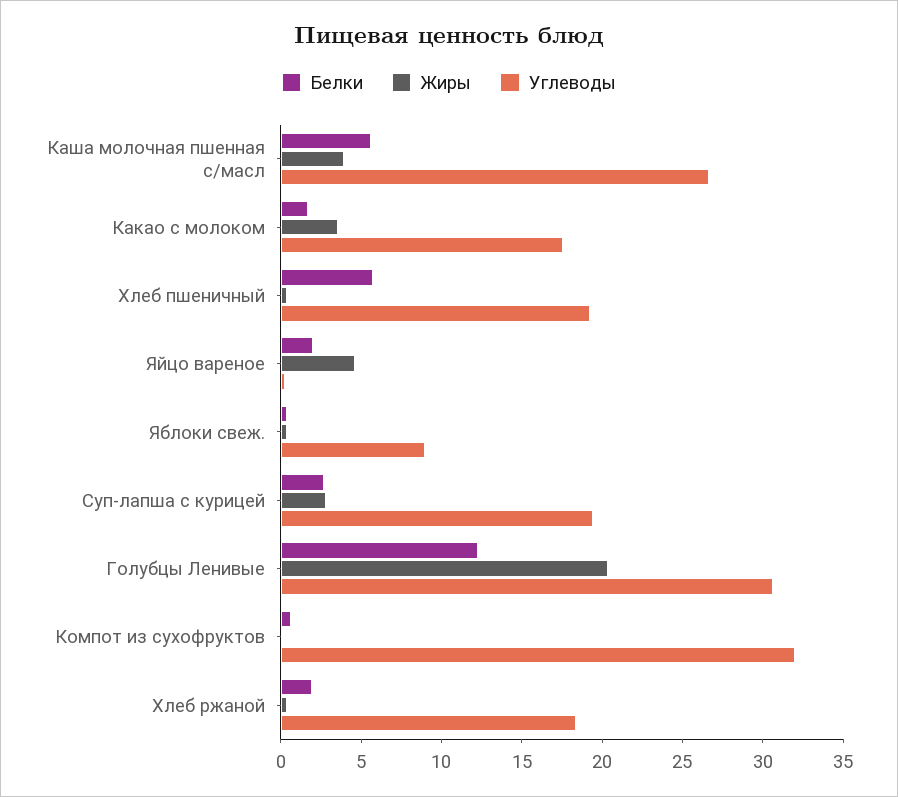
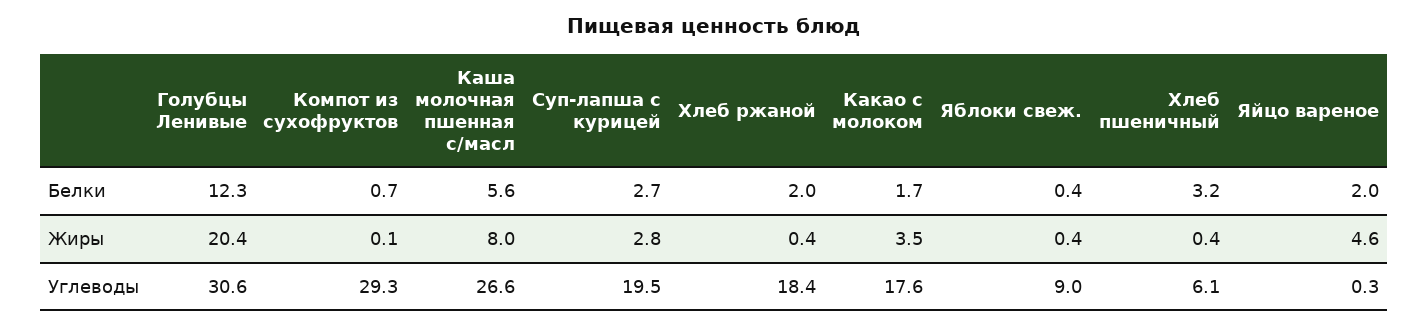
  {
    "Белки": {
      "Каша молочная пшенная с/масл": 5.6,
      "Какао с молоком": 1.7,
-     "Хлеб пшеничный": 6,
+     "Хлеб пшеничный": 3.2,
      "Яйцо вареное": 2,
      "Яблоки свеж.": 0.4,
      "Суп-лапша с курицей": 2.7,
      "Голубцы Ленивые": 12.3,
      "Компот из сухофруктов": 0.7,
      "Хлеб ржаной": 2
    },
    "Жиры": {
-     "Каша молочная пшенная с/масл": 4,
+     "Каша молочная пшенная с/масл": 8,
      "Какао с молоком": 3.5,
      "Хлеб пшеничный": 0.4,
      "Яйцо вареное": 4.6,
      "Яблоки свеж.": 0.4,
      "Суп-лапша с курицей": 2.8,
      "Голубцы Ленивые": 20.4,
      "Компот из сухофруктов": 0.1,
      "Хлеб ржаной": 0.4
    },
    "Углеводы": {
      "Каша молочная пшенная с/масл": 26.6,
      "Какао с молоком": 17.6,
-     "Хлеб пшеничный": 19,
+     "Хлеб пшеничный": 6.1,
      "Яйцо вареное": 0.3,
      "Яблоки свеж.": 9,
      "Суп-лапша с курицей": 19.5,
      "Голубцы Ленивые": 30.6,
-     "Компот из сухофруктов": 32,
+     "Компот из сухофруктов": 29.3,
      "Хлеб ржаной": 18.4
    }
  }

